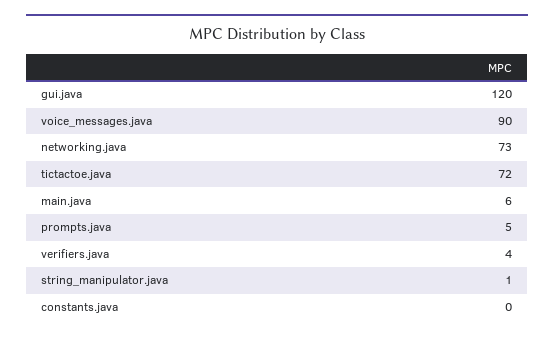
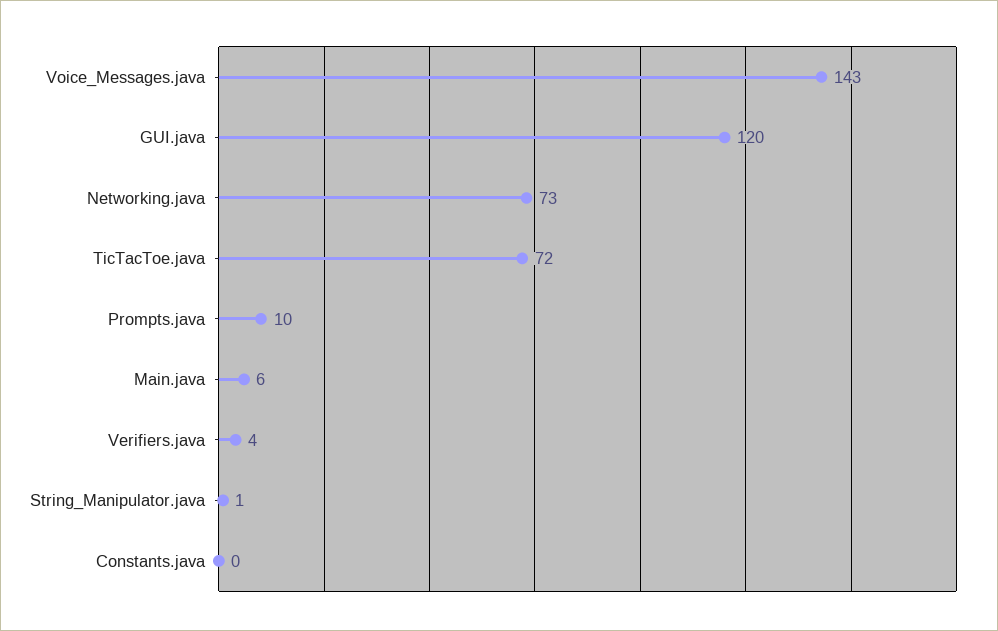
  {
    "gui.java": 120,
-   "voice_messages.java": 90,
+   "voice_messages.java": 143,
    "networking.java": 73,
    "tictactoe.java": 72,
    "main.java": 6,
-   "prompts.java": 5,
+   "prompts.java": 10,
    "verifiers.java": 4,
    "string_manipulator.java": 1,
    "constants.java": 0
  }

